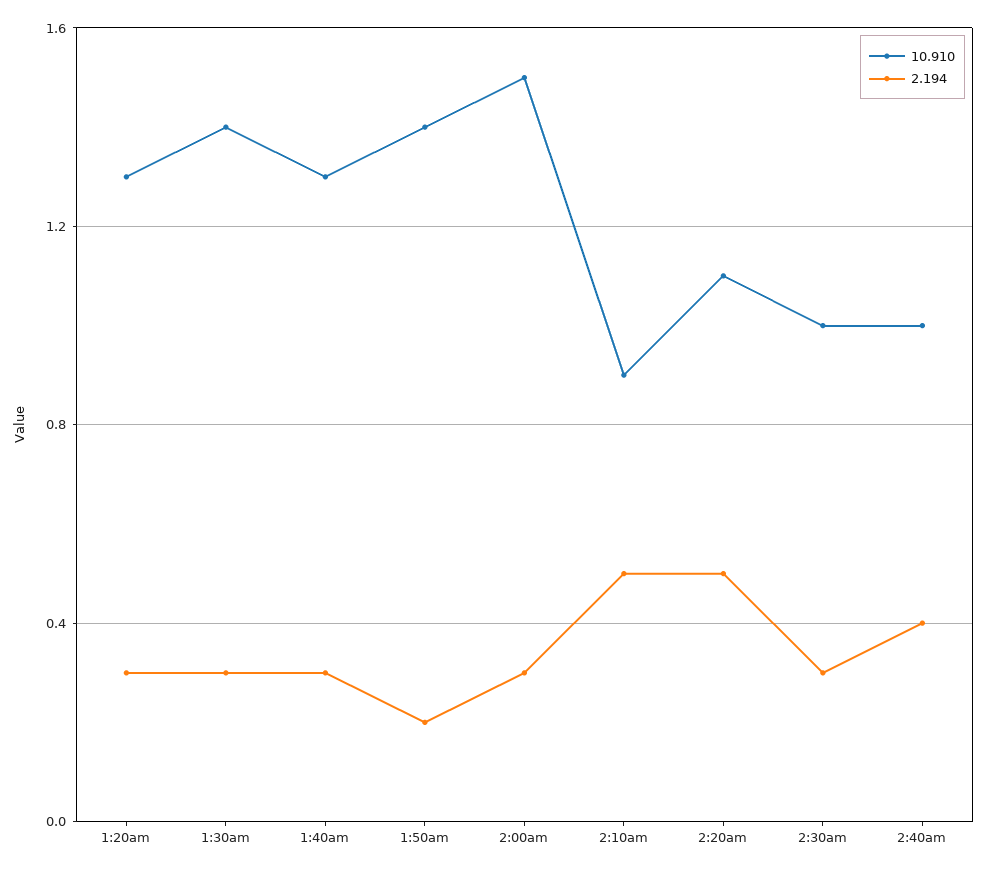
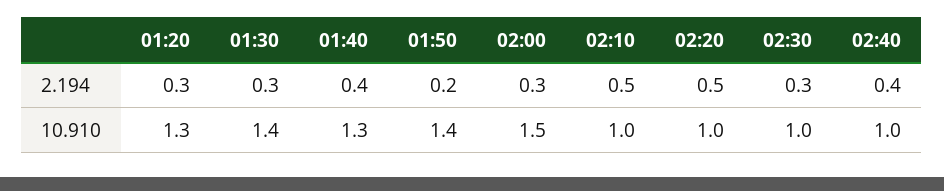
  {
    "10.910": {
      "1:20am": 1.3,
      "1:30am": 1.4,
      "1:40am": 1.3,
      "1:50am": 1.4,
      "2:00am": 1.5,
-     "2:10am": 0.9,
+     "2:10am": 1,
-     "2:20am": 1.1,
+     "2:20am": 1,
      "2:30am": 1,
      "2:40am": 1
    },
    "2.194": {
      "1:20am": 0.3,
      "1:30am": 0.3,
-     "1:40am": 0.3,
+     "1:40am": 0.4,
      "1:50am": 0.2,
      "2:00am": 0.3,
      "2:10am": 0.5,
      "2:20am": 0.5,
      "2:30am": 0.3,
      "2:40am": 0.4
    }
  }

